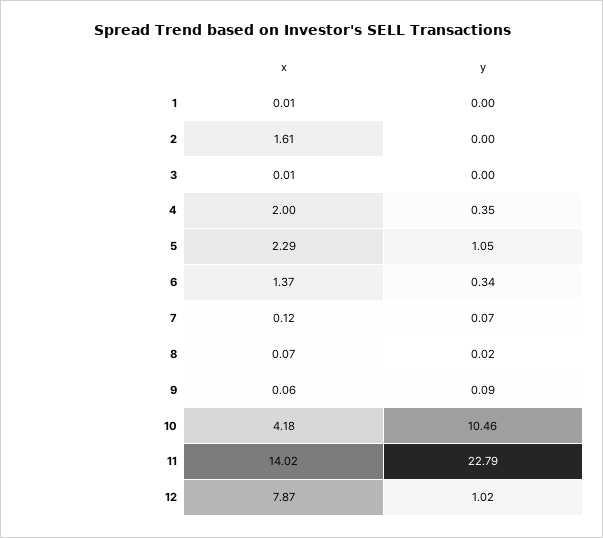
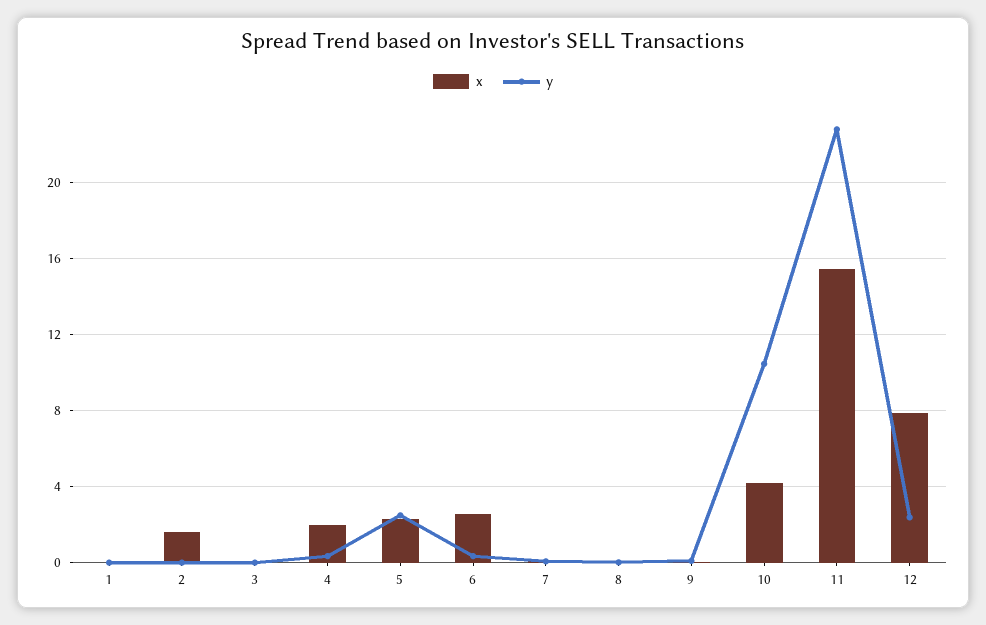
  {
    "x": {
      "1": 0.01,
      "2": 1.61,
      "3": 0.01,
      "4": 2,
      "5": 2.29,
-     "6": 1.37,
+     "6": 2.5,
      "7": 0.12,
      "8": 0.07,
      "9": 0.06,
      "10": 4.18,
-     "11": 14.02,
+     "11": 15.5,
      "12": 7.87
    },
    "y": {
      "1": 0,
      "2": 0,
      "3": 0,
      "4": 0.35,
-     "5": 1.05,
+     "5": 2.5,
      "6": 0.34,
      "7": 0.07,
      "8": 0.02,
      "9": 0.09,
      "10": 10.46,
      "11": 22.79,
-     "12": 1.02
+     "12": 2.5
    }
  }

